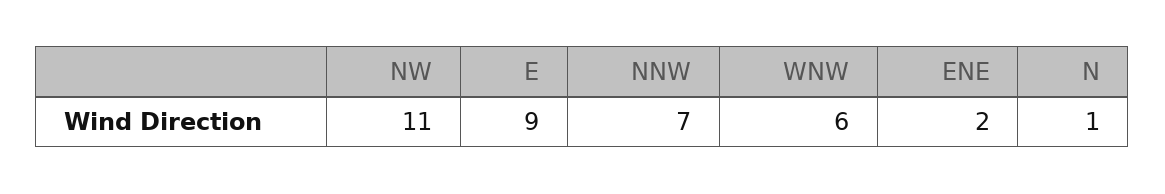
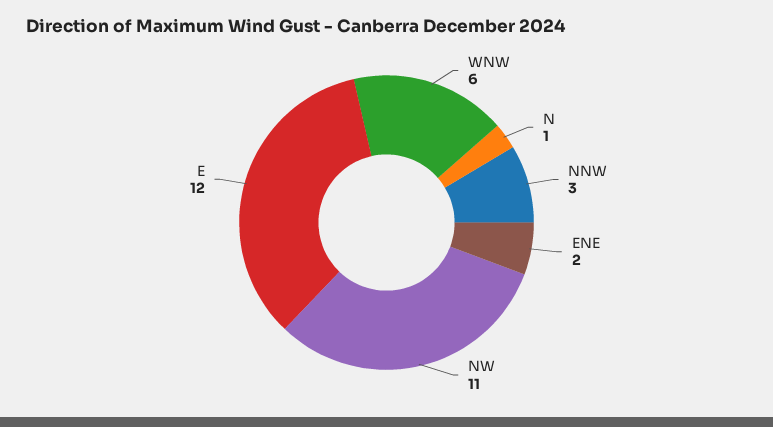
  {
    "NW": 11,
-   "E": 9,
+   "E": 12,
-   "NNW": 7,
+   "NNW": 3,
    "WNW": 6,
    "ENE": 2,
    "N": 1
  }

